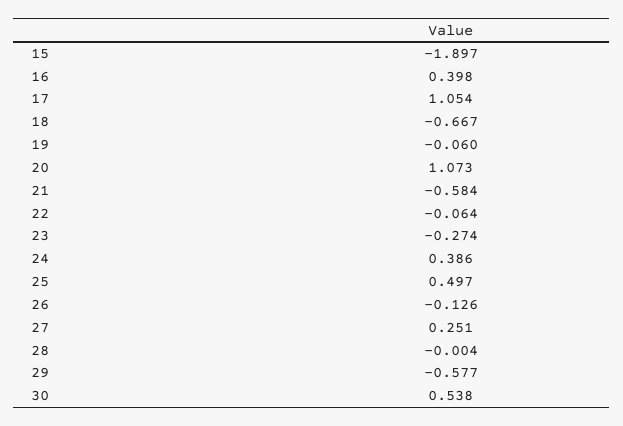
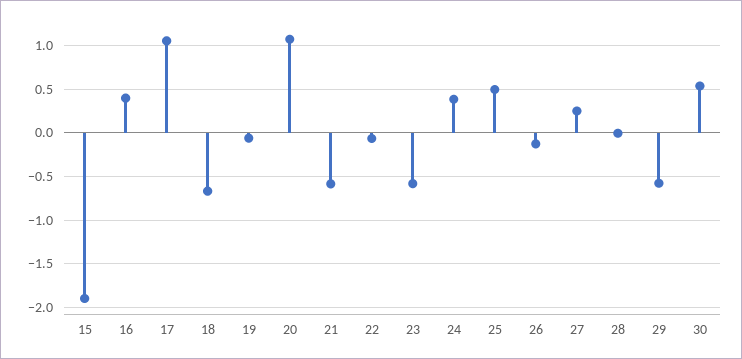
  {
    "15": -1.897,
    "16": 0.398,
    "17": 1.054,
    "18": -0.667,
    "19": -0.06,
    "20": 1.073,
    "21": -0.584,
    "22": -0.064,
-   "23": -0.274,
+   "23": -0.6,
    "24": 0.386,
    "25": 0.497,
    "26": -0.126,
    "27": 0.251,
    "28": -0.004,
    "29": -0.577,
    "30": 0.538
  }

